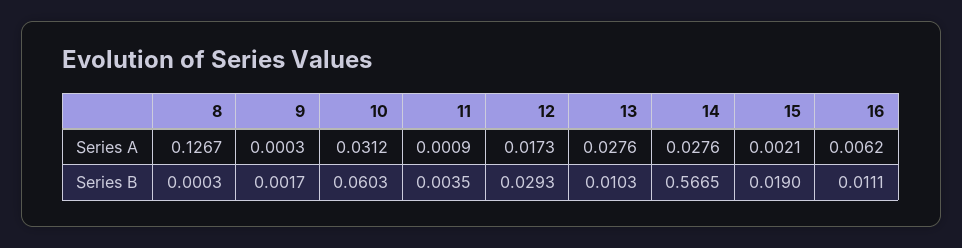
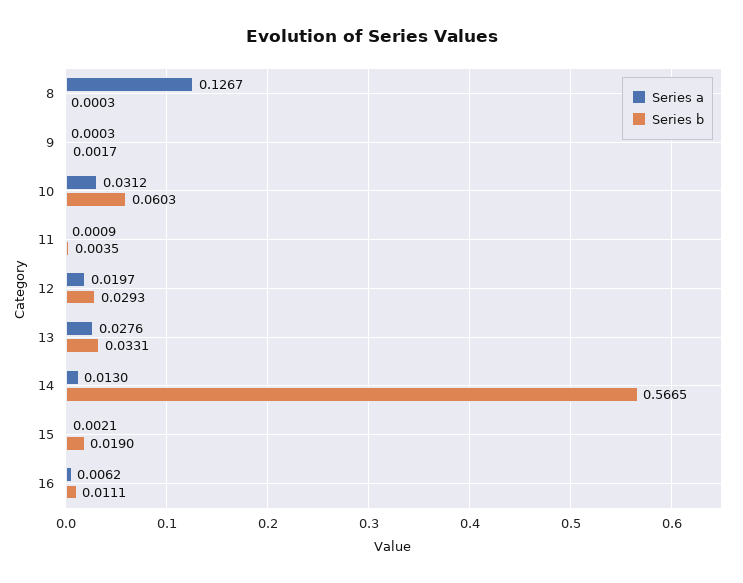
  {
    "Series A": {
      "8": 0.1267,
      "9": 0.0003,
      "10": 0.0312,
      "11": 0.0009,
-     "12": 0.0173,
+     "12": 0.0197,
      "13": 0.0276,
-     "14": 0.0276,
+     "14": 0.013,
      "15": 0.0021,
      "16": 0.0062
    },
    "Series B": {
      "8": 0.0003,
      "9": 0.0017,
      "10": 0.0603,
      "11": 0.0035,
      "12": 0.0293,
-     "13": 0.0103,
+     "13": 0.0331,
      "14": 0.5665,
      "15": 0.019,
      "16": 0.0111
    }
  }

